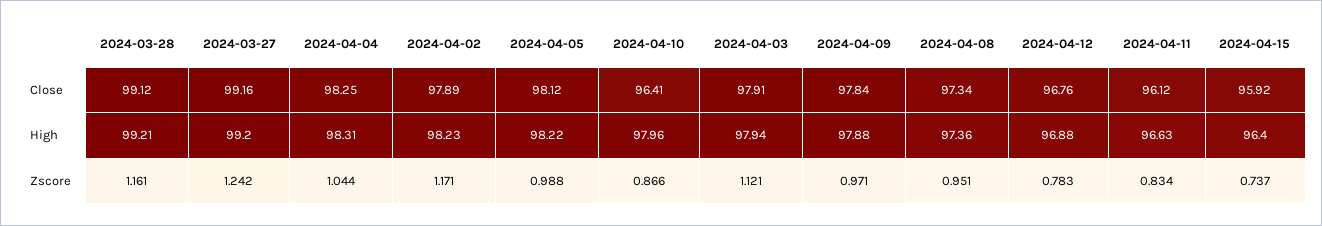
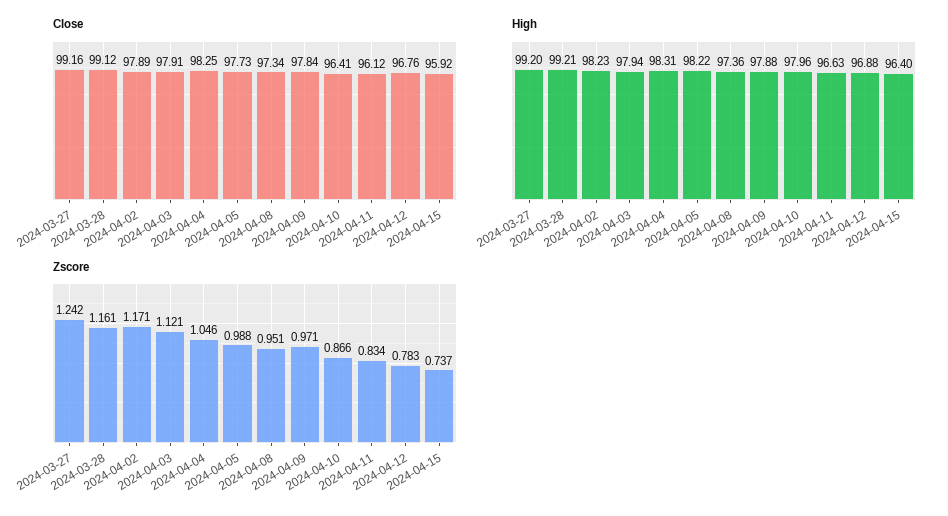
  {
    "Close": {
      "2024-03-28": 99.12,
      "2024-03-27": 99.16,
      "2024-04-04": 98.25,
      "2024-04-02": 97.89,
-     "2024-04-05": 98.12,
+     "2024-04-05": 97.73,
      "2024-04-10": 96.41,
      "2024-04-03": 97.91,
      "2024-04-09": 97.84,
      "2024-04-08": 97.34,
      "2024-04-12": 96.76,
      "2024-04-11": 96.12,
      "2024-04-15": 95.92
    },
    "High": {
      "2024-03-28": 99.21,
      "2024-03-27": 99.2,
      "2024-04-04": 98.31,
      "2024-04-02": 98.23,
      "2024-04-05": 98.22,
      "2024-04-10": 97.96,
      "2024-04-03": 97.94,
      "2024-04-09": 97.88,
      "2024-04-08": 97.36,
      "2024-04-12": 96.88,
      "2024-04-11": 96.63,
      "2024-04-15": 96.4
    },
    "Zscore": {
      "2024-03-28": 1.161,
      "2024-03-27": 1.242,
-     "2024-04-04": 1.044,
+     "2024-04-04": 1.046,
      "2024-04-02": 1.171,
      "2024-04-05": 0.988,
      "2024-04-10": 0.866,
      "2024-04-03": 1.121,
      "2024-04-09": 0.971,
      "2024-04-08": 0.951,
      "2024-04-12": 0.783,
      "2024-04-11": 0.834,
      "2024-04-15": 0.737
    }
  }

